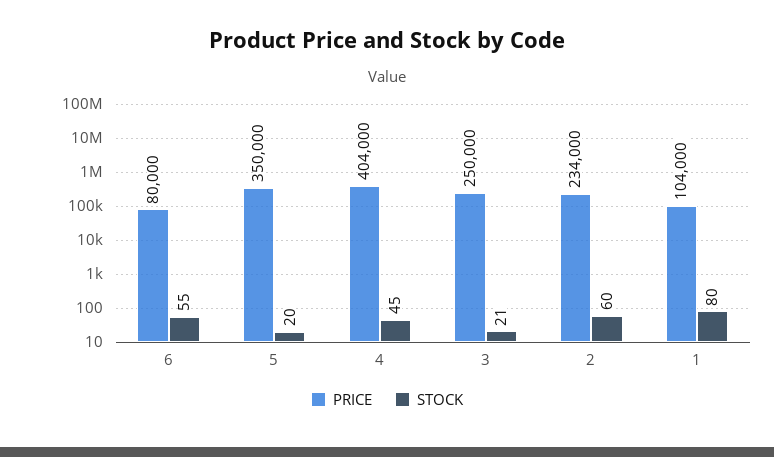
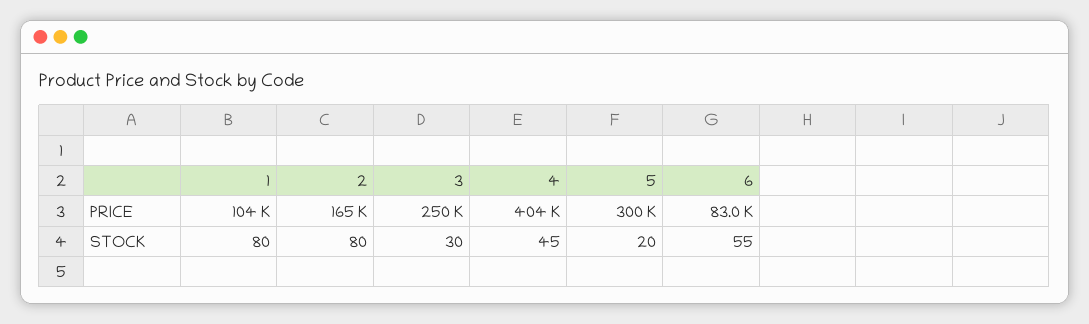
  {
    "PRICE": {
-     "6": 80000,
+     "6": 83000,
-     "5": 350000,
+     "5": 300000,
      "4": 404000,
      "3": 250000,
-     "2": 234000,
+     "2": 165000,
      "1": 104000
    },
    "STOCK": {
      "6": 55,
      "5": 20,
      "4": 45,
-     "3": 21,
+     "3": 30,
-     "2": 60,
+     "2": 80,
      "1": 80
    }
  }

